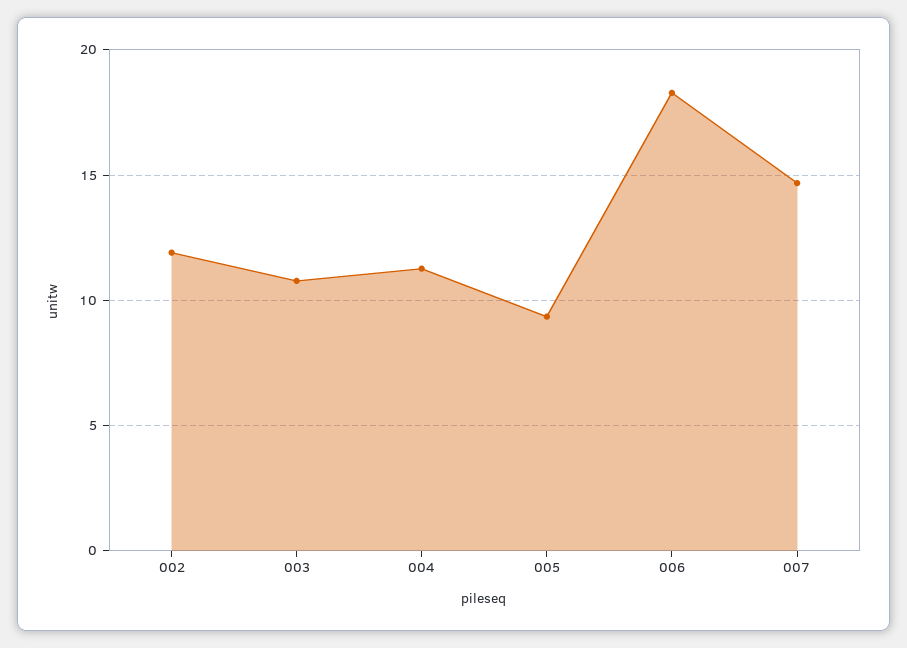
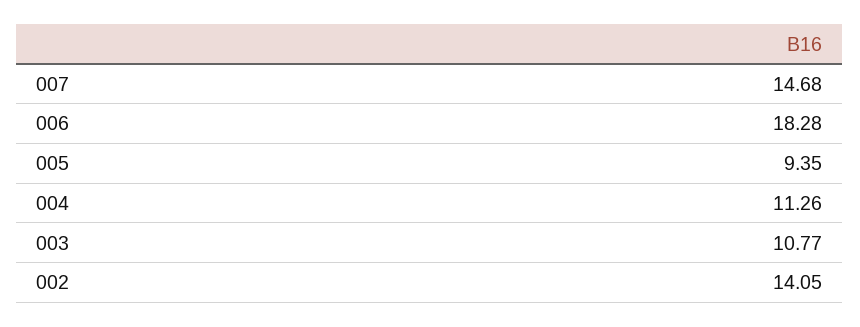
  {
-   "002": 12,
+   "002": 14.05,
    "003": 10.77,
    "004": 11.26,
    "005": 9.35,
    "006": 18.28,
    "007": 14.68
  }

